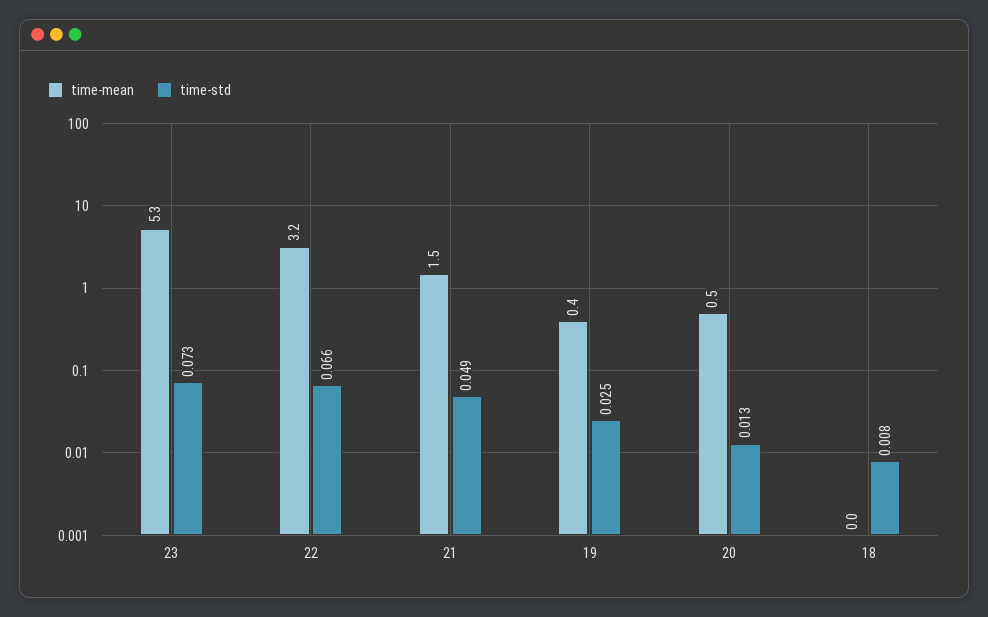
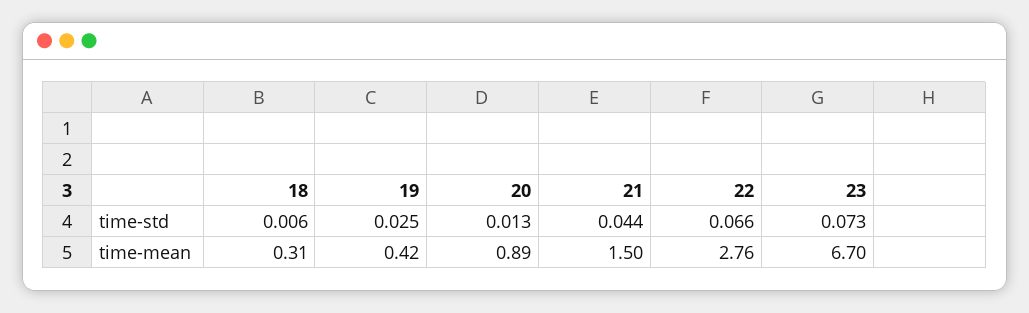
  {
    "time-mean": {
-     "23": 5.3,
+     "23": 6.7,
-     "22": 3.2,
+     "22": 2.76,
      "21": 1.5,
      "19": 0.42,
-     "20": 0.5,
+     "20": 0.89,
-     "18": 0
+     "18": 0.31
    },
    "time-std": {
      "23": 0.073,
      "22": 0.066,
-     "21": 0.049,
+     "21": 0.044,
      "19": 0.025,
      "20": 0.013,
-     "18": 0.008
+     "18": 0.006
    }
  }

